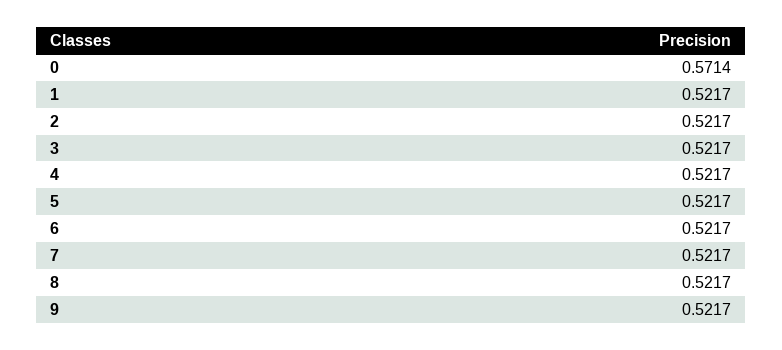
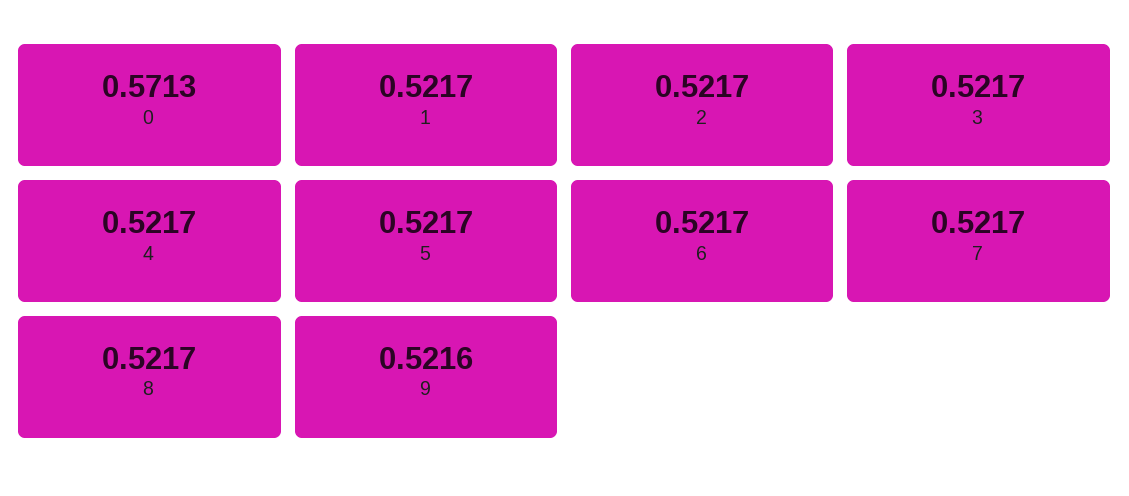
  {
-   "0": 0.5714,
+   "0": 0.5713,
    "1": 0.5217,
    "2": 0.5217,
    "3": 0.5217,
    "4": 0.5217,
    "5": 0.5217,
    "6": 0.5217,
    "7": 0.5217,
    "8": 0.5217,
-   "9": 0.5217
+   "9": 0.5216
  }

